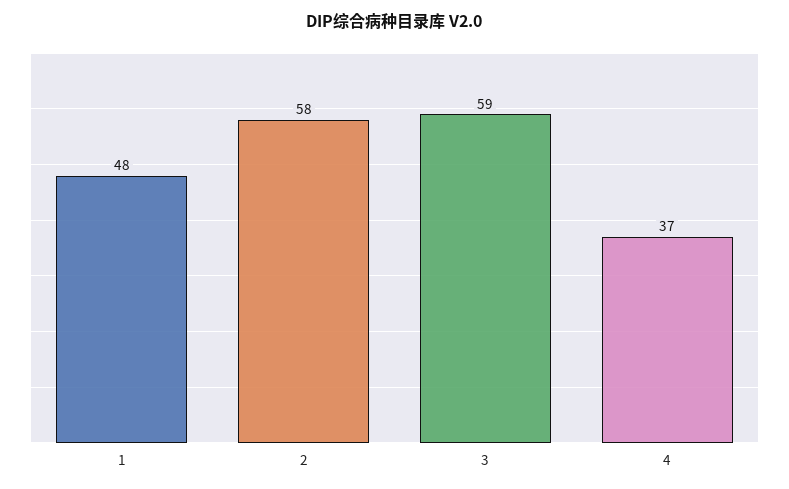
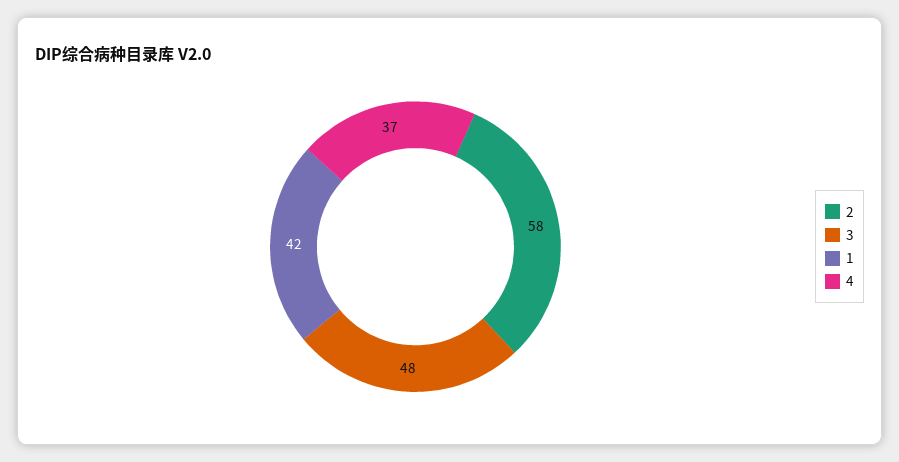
  {
-   "1": 48,
+   "1": 42,
    "2": 58,
-   "3": 59,
+   "3": 48,
    "4": 37
  }

